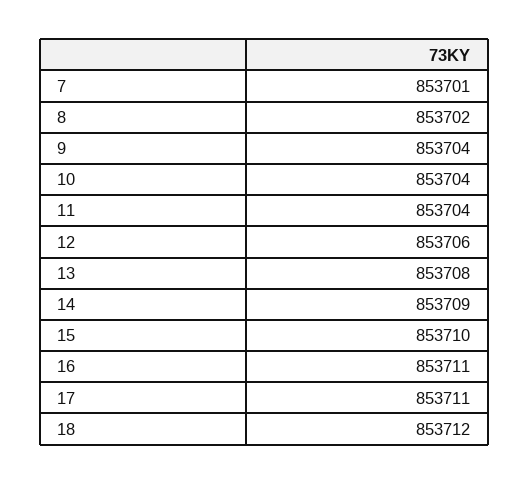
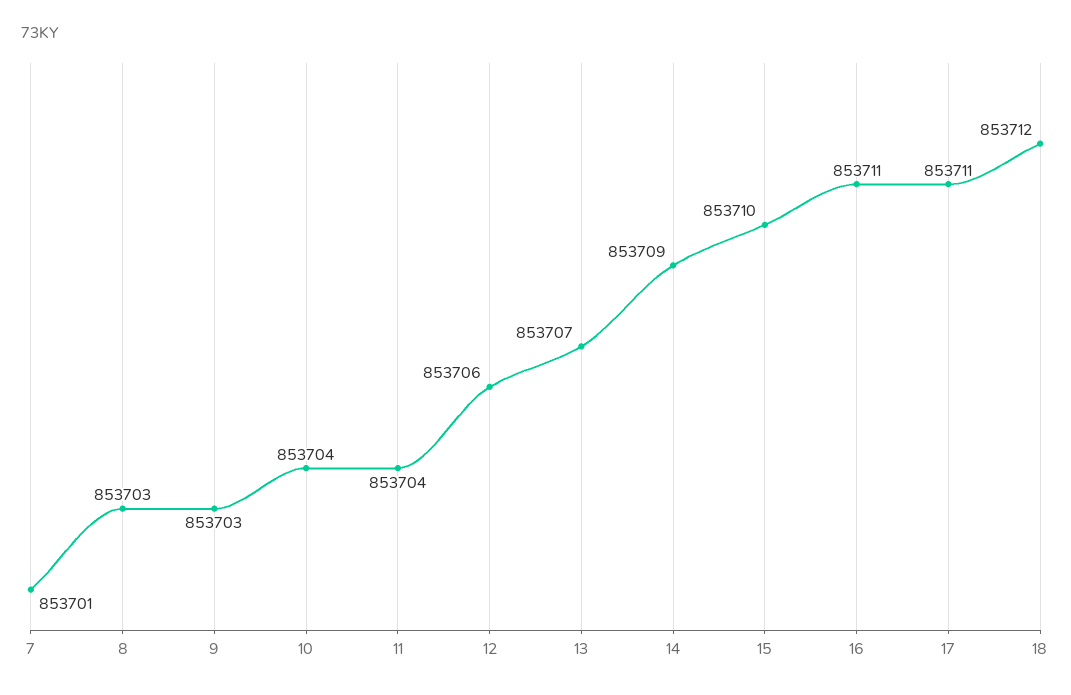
  {
    "7": 853701,
-   "8": 853702,
+   "8": 853703,
-   "9": 853704,
+   "9": 853703,
    "10": 853704,
    "11": 853704,
    "12": 853706,
-   "13": 853708,
+   "13": 853707,
    "14": 853709,
    "15": 853710,
    "16": 853711,
    "17": 853711,
    "18": 853712
  }

